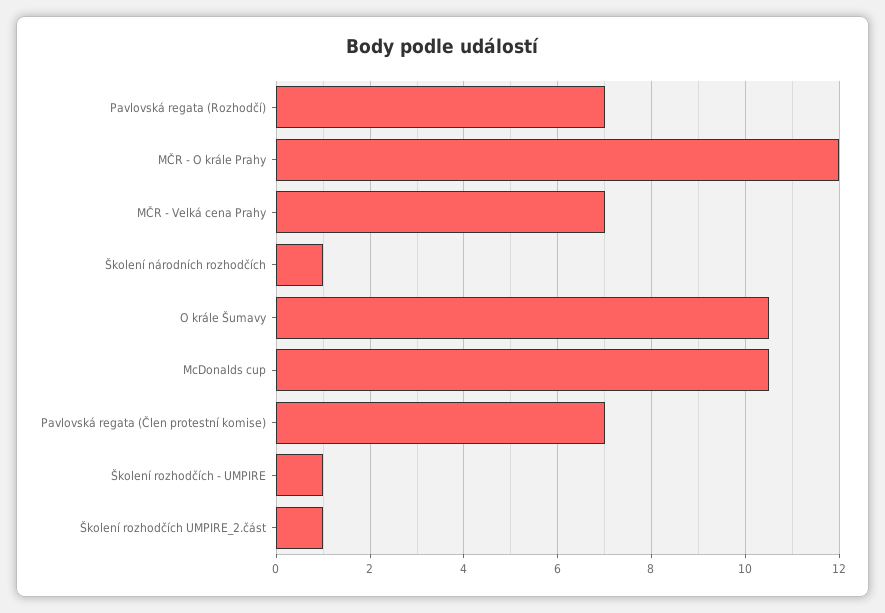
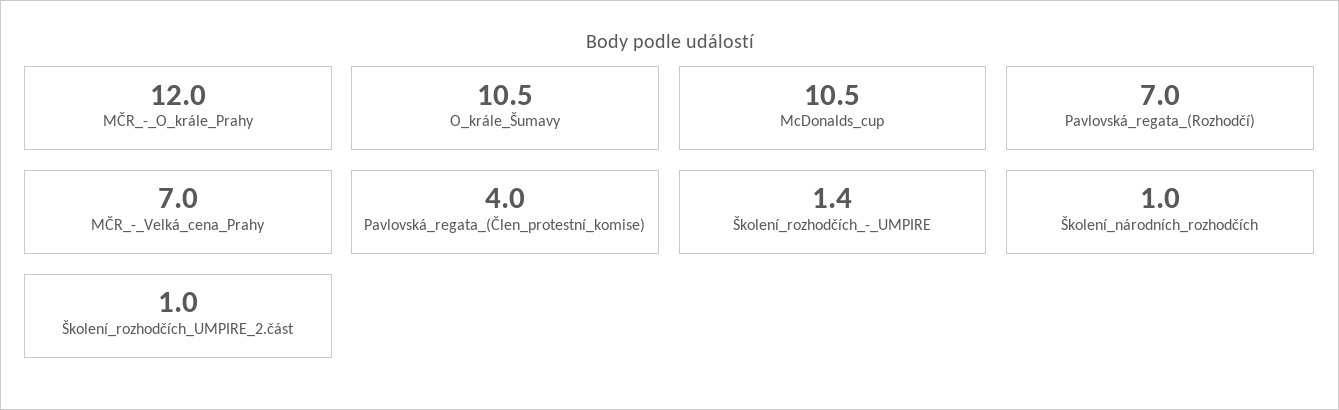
  {
    "Pavlovská regata (Rozhodčí)": 7,
    "MČR - O krále Prahy": 12,
    "MČR - Velká cena Prahy": 7,
    "Školení národních rozhodčích": 1,
    "O krále Šumavy": 10.5,
    "McDonalds cup": 10.5,
-   "Pavlovská regata (Člen protestní komise)": 7,
+   "Pavlovská regata (Člen protestní komise)": 4,
-   "Školení rozhodčích - UMPIRE": 1,
+   "Školení rozhodčích - UMPIRE": 1.4,
    "Školení rozhodčích UMPIRE_2.část": 1
  }

